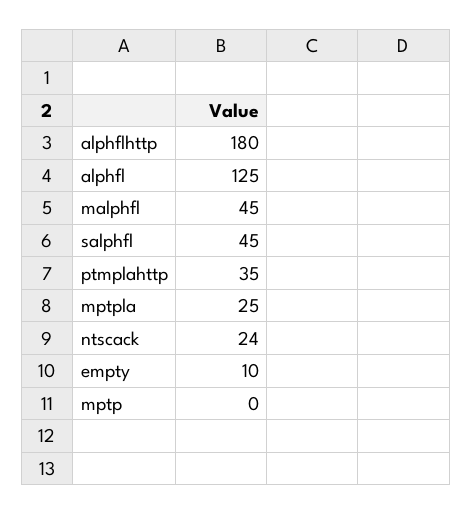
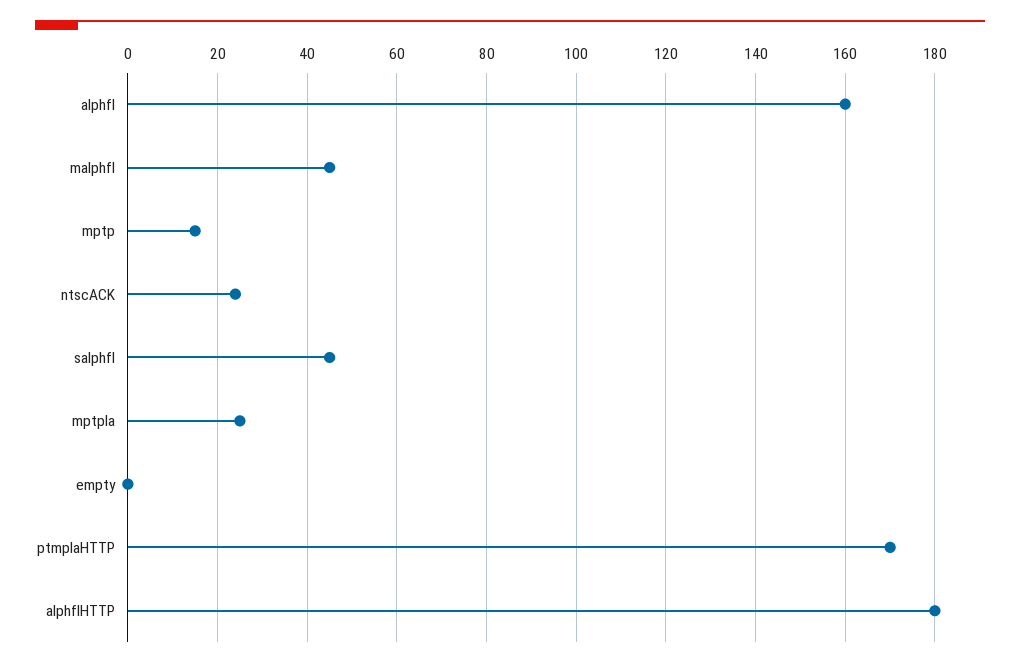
  {
    "alphflhttp": 180,
-   "alphfl": 125,
+   "alphfl": 160,
    "malphfl": 45,
    "salphfl": 45,
-   "ptmplahttp": 35,
+   "ptmplahttp": 170,
    "mptpla": 25,
    "ntscack": 24,
-   "empty": 10,
+   "empty": 0,
-   "mptp": 0
+   "mptp": 15
  }

